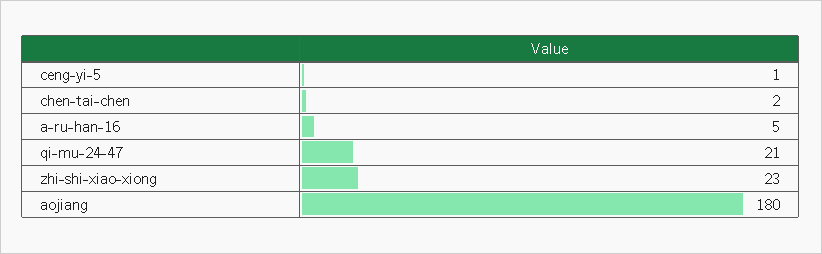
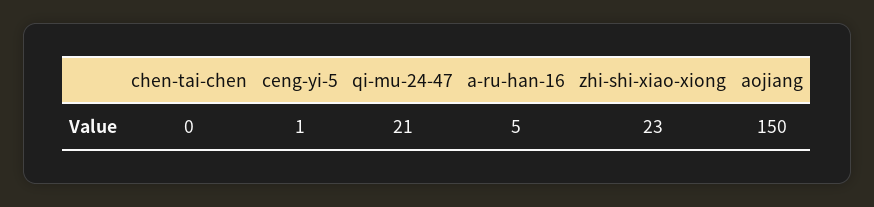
  {
    "ceng-yi-5": 1,
-   "chen-tai-chen": 2,
+   "chen-tai-chen": 0,
    "a-ru-han-16": 5,
    "qi-mu-24-47": 21,
    "zhi-shi-xiao-xiong": 23,
-   "aojiang": 180
+   "aojiang": 150
  }

